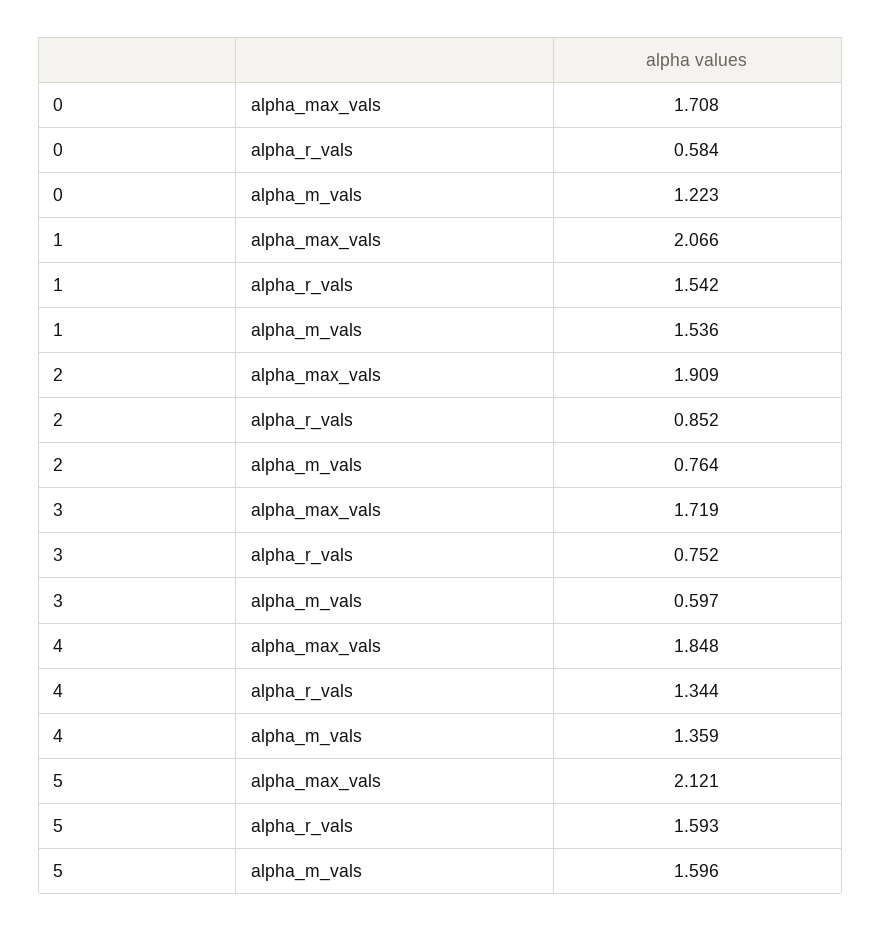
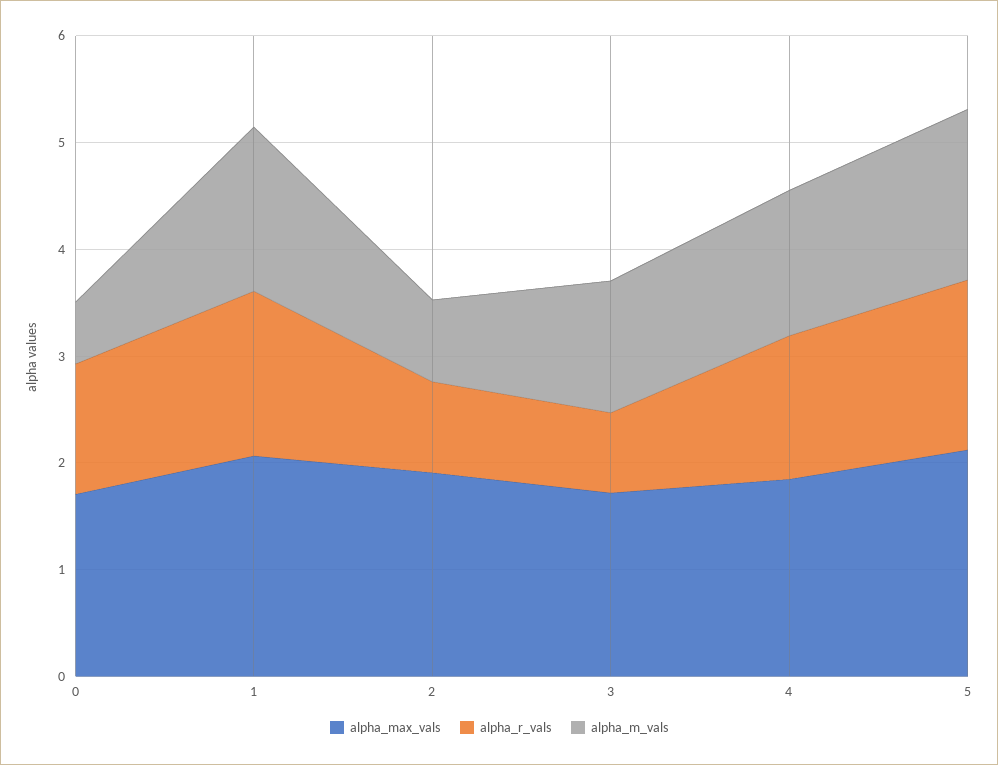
  {
    "alpha_max_vals": {
      "0": 1.708,
      "1": 2.066,
      "2": 1.909,
      "3": 1.719,
      "4": 1.848,
      "5": 2.121
    },
    "alpha_r_vals": {
-     "0": 0.584,
+     "0": 1.2,
      "1": 1.542,
      "2": 0.852,
      "3": 0.752,
      "4": 1.344,
      "5": 1.593
    },
    "alpha_m_vals": {
-     "0": 1.223,
+     "0": 0.6,
      "1": 1.536,
      "2": 0.764,
-     "3": 0.597,
+     "3": 1.2,
      "4": 1.359,
      "5": 1.596
    }
  }

